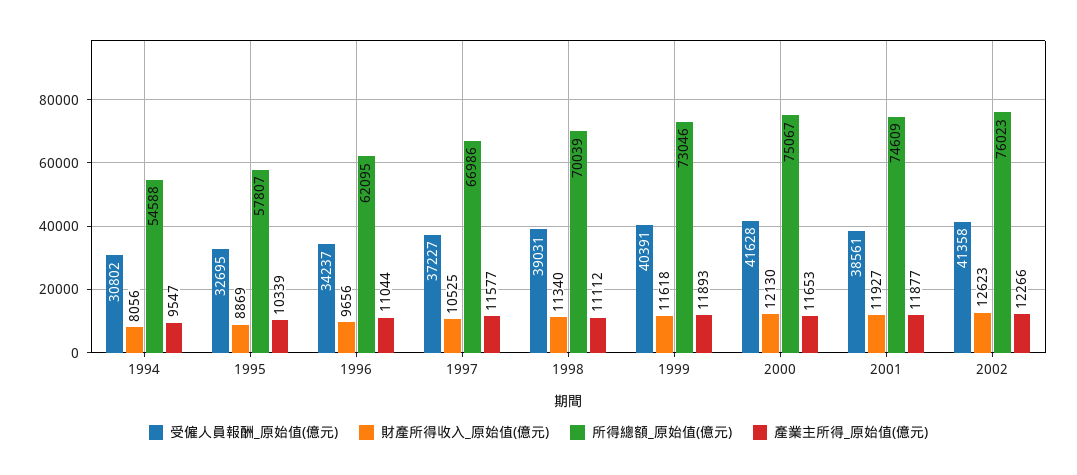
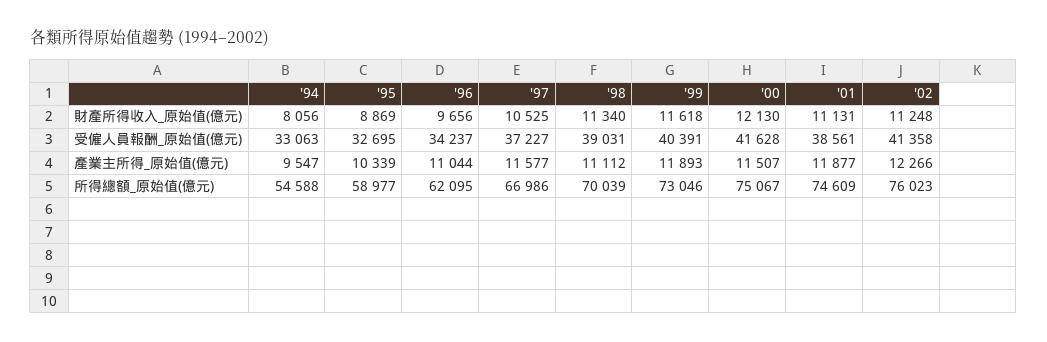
  {
    "受僱人員報酬_原始值(億元)": {
-     "1994": 30802,
+     "1994": 33063,
      "1995": 32695,
      "1996": 34237,
      "1997": 37227,
      "1998": 39031,
      "1999": 40391,
      "2000": 41628,
      "2001": 38561,
      "2002": 41358
    },
    "財產所得收入_原始值(億元)": {
      "1994": 8056,
      "1995": 8869,
      "1996": 9656,
      "1997": 10525,
      "1998": 11340,
      "1999": 11618,
      "2000": 12130,
-     "2001": 11927,
+     "2001": 11131,
-     "2002": 12623
+     "2002": 11248
    },
    "所得總額_原始值(億元)": {
      "1994": 54588,
-     "1995": 57807,
+     "1995": 58977,
      "1996": 62095,
      "1997": 66986,
      "1998": 70039,
      "1999": 73046,
      "2000": 75067,
      "2001": 74609,
      "2002": 76023
    },
    "產業主所得_原始值(億元)": {
      "1994": 9547,
      "1995": 10339,
      "1996": 11044,
      "1997": 11577,
      "1998": 11112,
      "1999": 11893,
-     "2000": 11653,
+     "2000": 11507,
      "2001": 11877,
      "2002": 12266
    }
  }

